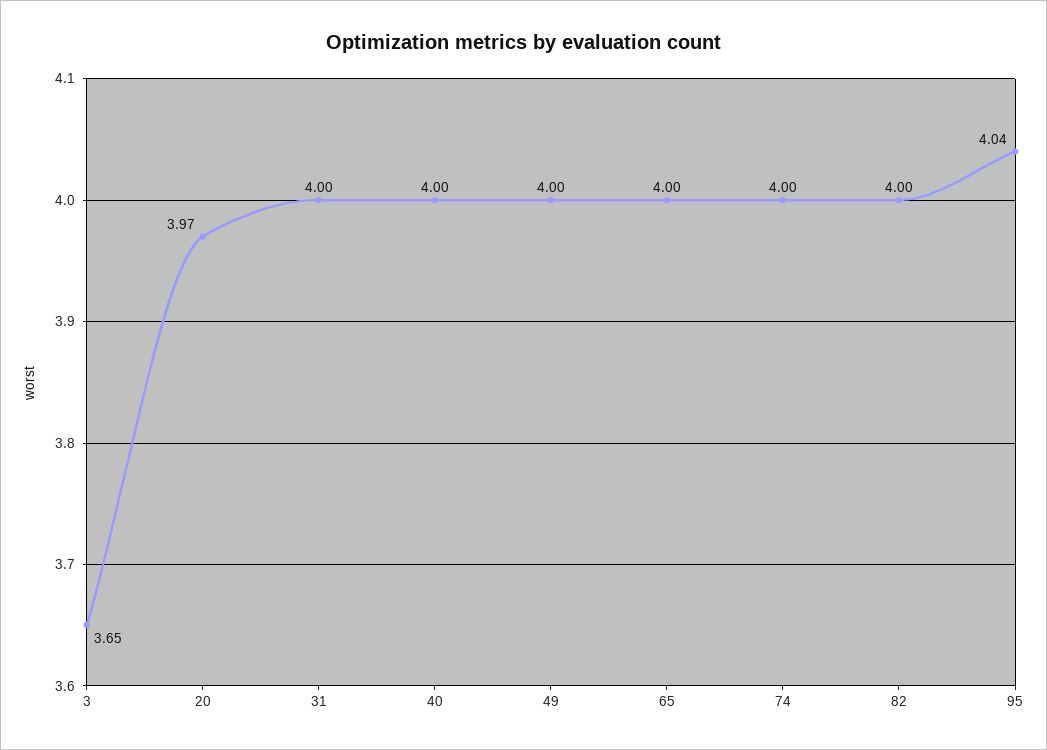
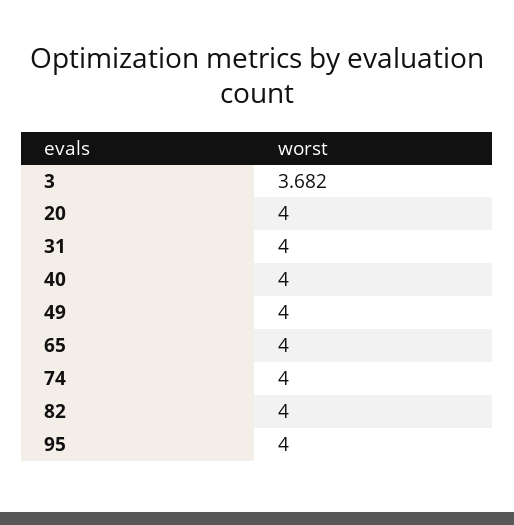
  {
-   "3": 3.65,
+   "3": 3.682,
-   "20": 3.97,
+   "20": 4,
    "31": 4,
    "40": 4,
    "49": 4,
    "65": 4,
    "74": 4,
    "82": 4,
-   "95": 4.04
+   "95": 4
  }

